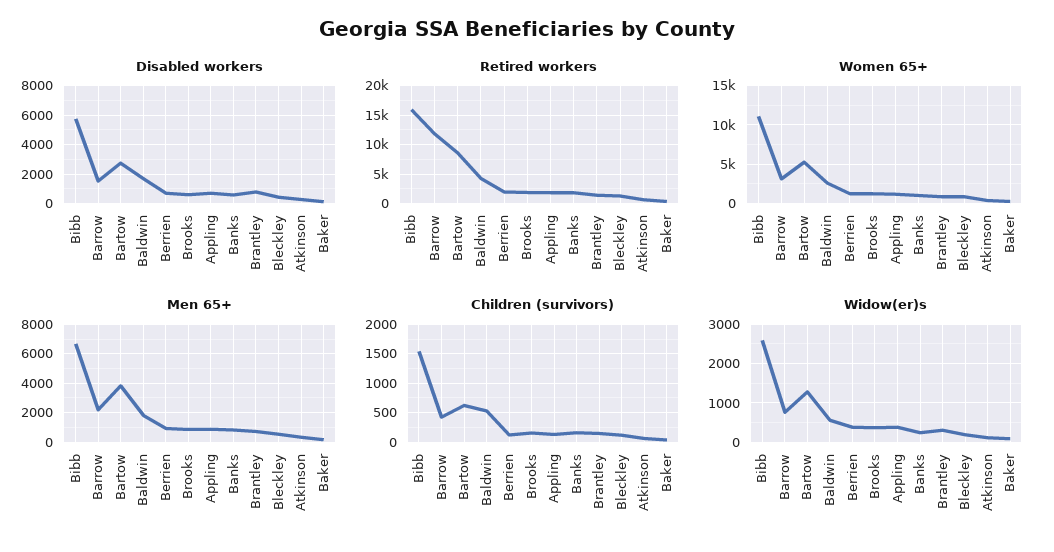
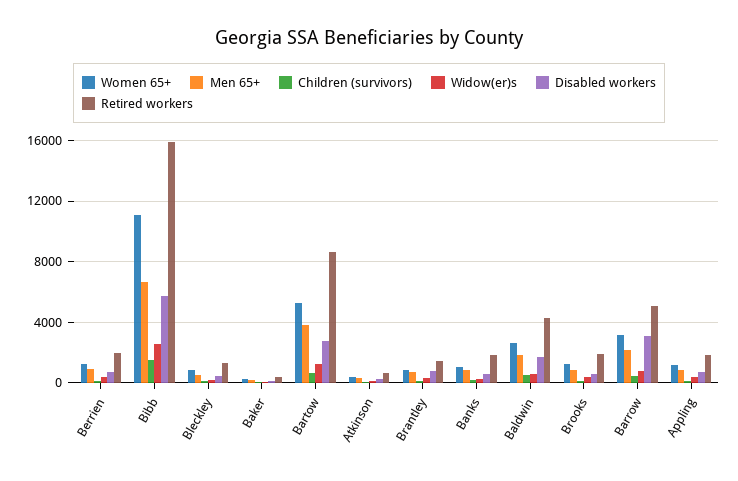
  {
    "Disabled workers": {
      "Bibb": 6000,
-     "Barrow": 1500,
+     "Barrow": 3000,
      "Bartow": 2500,
      "Baldwin": 1500,
      "Berrien": 500,
      "Brooks": 500,
      "Appling": 500,
      "Banks": 500,
      "Brantley": 1000,
      "Bleckley": 500,
      "Atkinson": 500,
      "Baker": 0
    },
    "Retired workers": {
      "Bibb": 16000,
-     "Barrow": 12500,
+     "Barrow": 5000,
      "Bartow": 8500,
      "Baldwin": 4500,
      "Berrien": 2000,
      "Brooks": 2000,
      "Appling": 2000,
      "Banks": 2000,
      "Brantley": 1500,
      "Bleckley": 1500,
      "Atkinson": 500,
      "Baker": 500
    },
    "Women 65+": {
      "Bibb": 11000,
      "Barrow": 3000,
      "Bartow": 5500,
      "Baldwin": 2500,
      "Berrien": 1500,
      "Brooks": 1500,
      "Appling": 1000,
      "Banks": 1000,
      "Brantley": 1000,
      "Bleckley": 1000,
      "Atkinson": 500,
      "Baker": 500
    },
    "Men 65+": {
      "Bibb": 6500,
      "Barrow": 2000,
      "Bartow": 4000,
      "Baldwin": 2000,
      "Berrien": 1000,
      "Brooks": 1000,
      "Appling": 1000,
      "Banks": 1000,
      "Brantley": 500,
      "Bleckley": 500,
      "Atkinson": 500,
      "Baker": 0
    },
    "Children (survivors)": {
      "Bibb": 1500,
      "Barrow": 500,
      "Bartow": 750,
      "Baldwin": 500,
      "Berrien": 250,
      "Brooks": 250,
      "Appling": 250,
      "Banks": 250,
      "Brantley": 250,
      "Bleckley": 0,
      "Atkinson": 0,
      "Baker": 0
    },
    "Widow(er)s": {
      "Bibb": 2600,
      "Barrow": 800,
      "Bartow": 1200,
      "Baldwin": 600,
      "Berrien": 400,
      "Brooks": 400,
      "Appling": 400,
      "Banks": 200,
      "Brantley": 400,
      "Bleckley": 200,
      "Atkinson": 200,
      "Baker": 0
    }
  }

